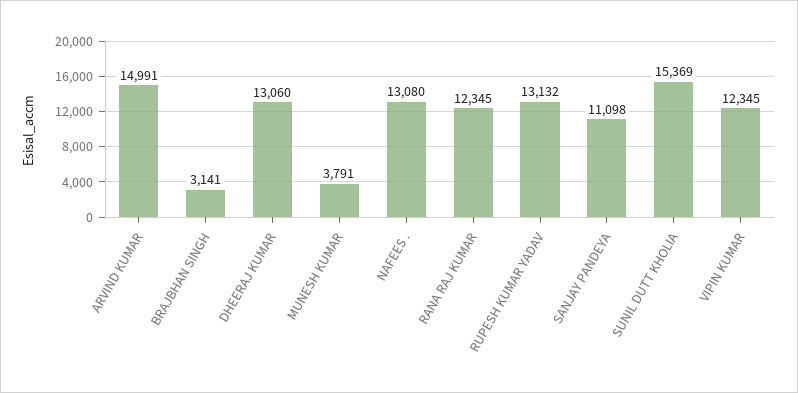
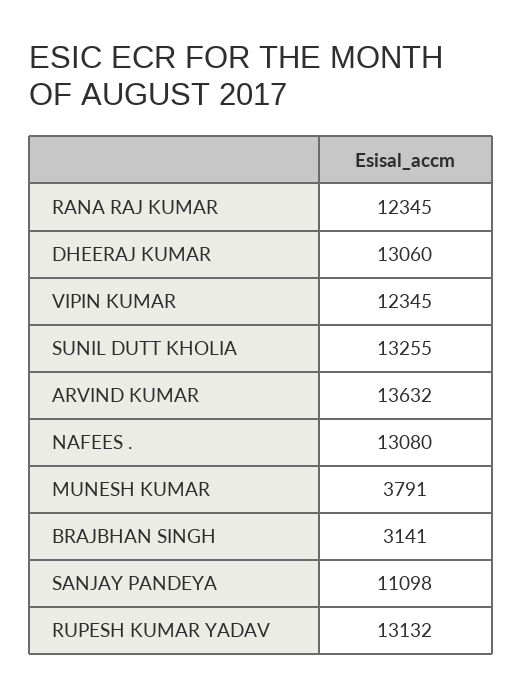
  {
-   "ARVIND KUMAR": 14991,
+   "ARVIND KUMAR": 13632,
    "BRAJBHAN SINGH": 3141,
    "DHEERAJ KUMAR": 13060,
    "MUNESH KUMAR": 3791,
    "NAFEES .": 13080,
    "RANA RAJ KUMAR": 12345,
    "RUPESH KUMAR YADAV": 13132,
    "SANJAY PANDEYA": 11098,
-   "SUNIL DUTT KHOLIA": 15369,
+   "SUNIL DUTT KHOLIA": 13255,
    "VIPIN KUMAR": 12345
  }

